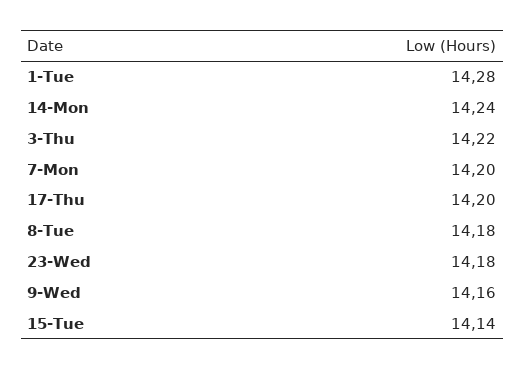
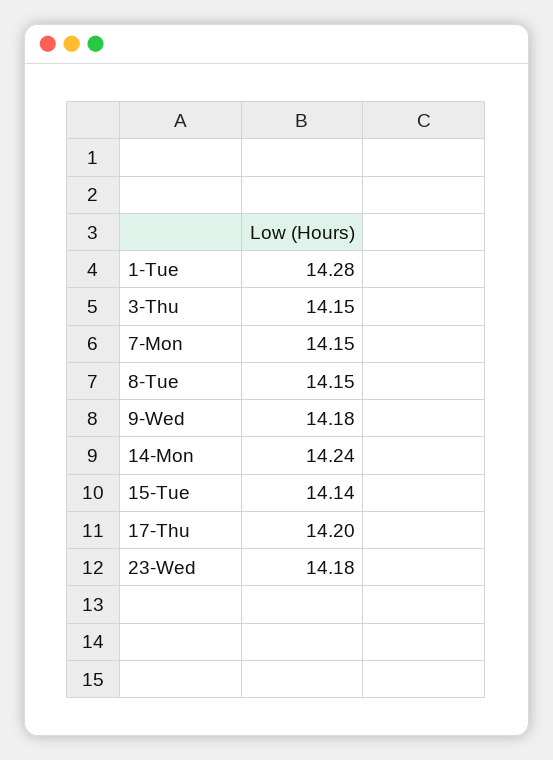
  {
    "1-Tue": 14.28,
    "14-Mon": 14.24,
-   "3-Thu": 14.22,
+   "3-Thu": 14.15,
-   "7-Mon": 14.2,
+   "7-Mon": 14.15,
    "17-Thu": 14.2,
-   "8-Tue": 14.18,
+   "8-Tue": 14.15,
    "23-Wed": 14.18,
-   "9-Wed": 14.16,
+   "9-Wed": 14.18,
    "15-Tue": 14.14
  }

